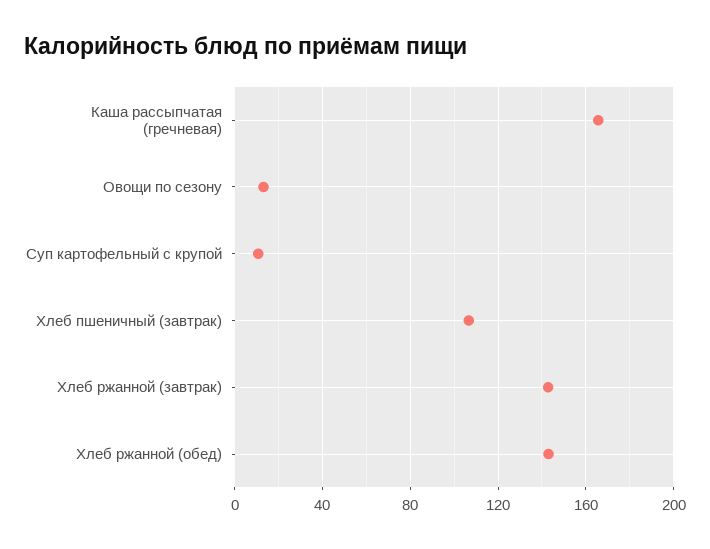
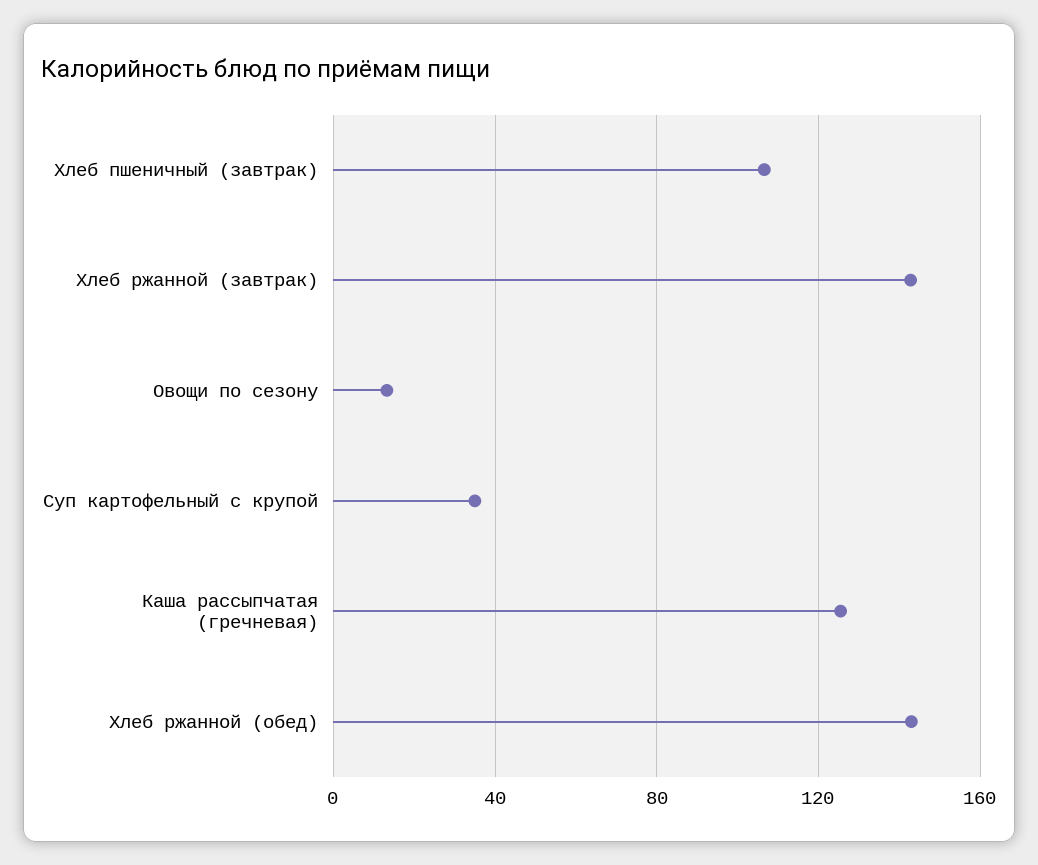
  {
-   "Каша рассыпчатая (гречневая)": 165,
+   "Каша рассыпчатая (гречневая)": 125,
    "Овощи по сезону": 15,
-   "Суп картофельный с крупой": 10,
+   "Суп картофельный с крупой": 35,
    "Хлеб пшеничный (завтрак)": 105,
    "Хлеб ржанной (завтрак)": 145,
    "Хлеб ржанной (обед)": 145
  }

